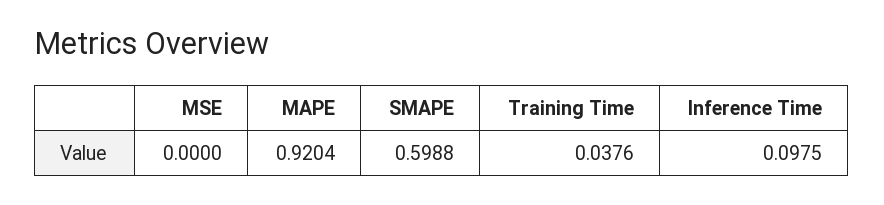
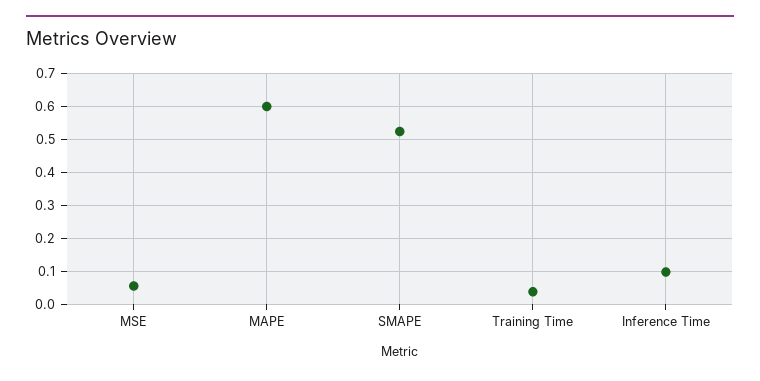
  {
-   "MSE": 0,
+   "MSE": 0.06,
-   "MAPE": 0.9204,
+   "MAPE": 0.6,
-   "SMAPE": 0.5988,
+   "SMAPE": 0.52,
    "Training Time": 0.0376,
    "Inference Time": 0.0975
  }

